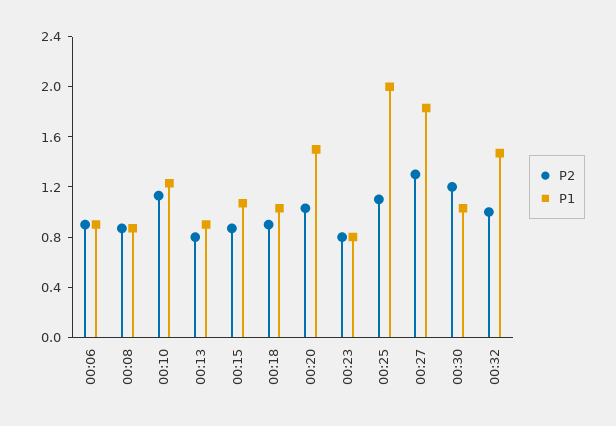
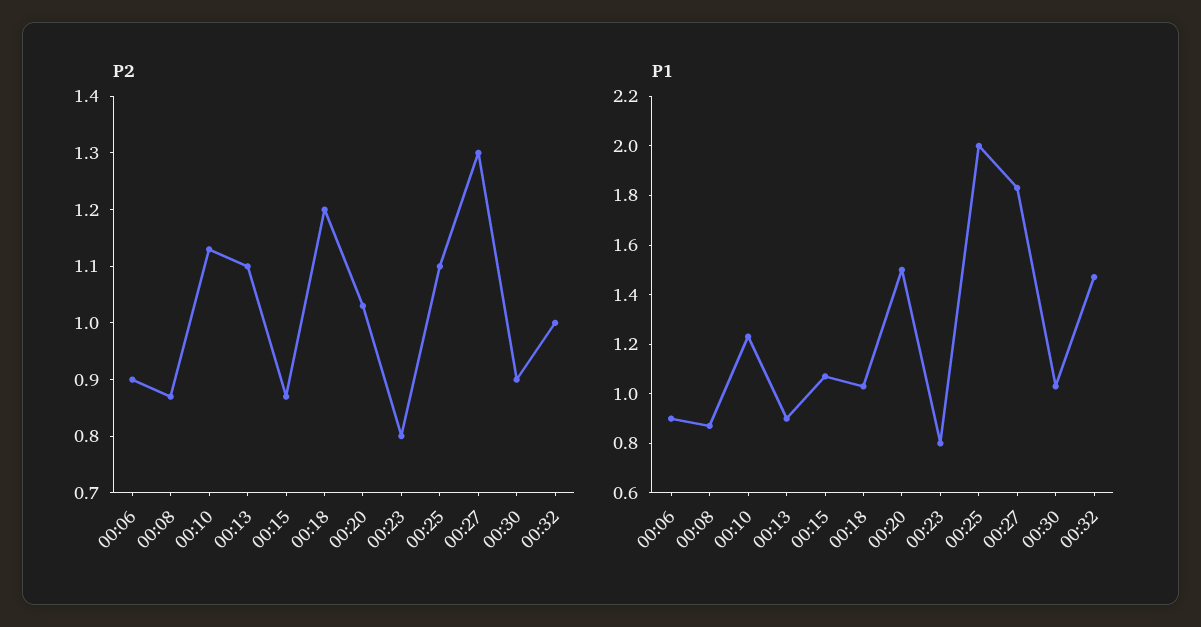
  {
    "P2": {
      "00:06": 0.9,
      "00:08": 0.85,
      "00:10": 1.15,
-     "00:13": 0.8,
+     "00:13": 1.1,
      "00:15": 0.85,
-     "00:18": 0.9,
+     "00:18": 1.2,
      "00:20": 1.05,
      "00:23": 0.8,
      "00:25": 1.1,
      "00:27": 1.3,
-     "00:30": 1.2,
+     "00:30": 0.9,
      "00:32": 1
    },
    "P1": {
      "00:06": 0.9,
      "00:08": 0.85,
      "00:10": 1.25,
      "00:13": 0.9,
      "00:15": 1.05,
      "00:18": 1.05,
      "00:20": 1.5,
      "00:23": 0.8,
      "00:25": 2,
      "00:27": 1.85,
      "00:30": 1.05,
      "00:32": 1.45
    }
  }

